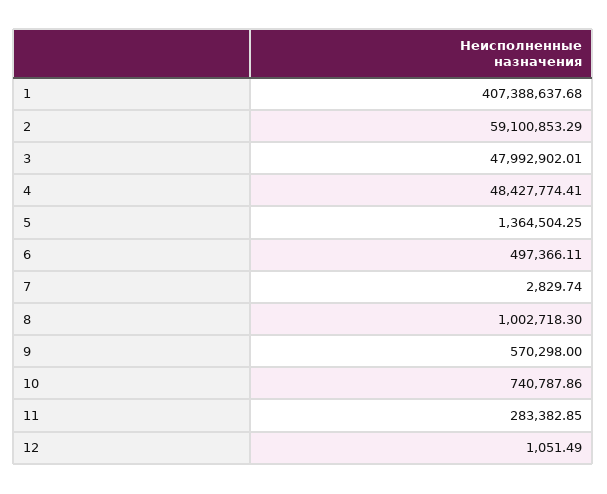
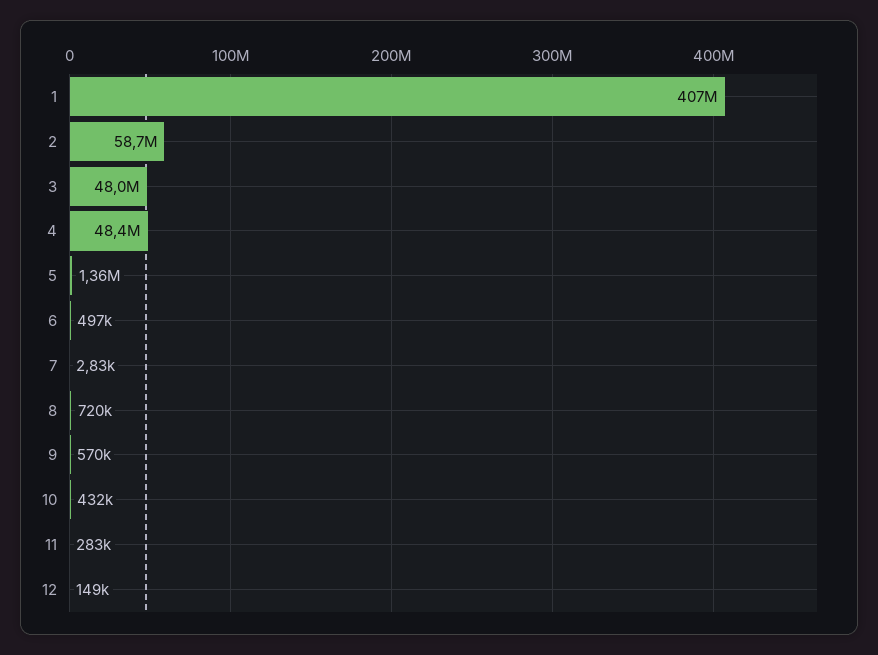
  {
    "1": 407388637.68,
-   "2": 59100853.29,
+   "2": 58700000,
    "3": 47992902.01,
    "4": 48427774.41,
    "5": 1364504.25,
    "6": 497366.11,
    "7": 2829.74,
-   "8": 1002718.3,
+   "8": 720000,
    "9": 570298,
-   "10": 740787.86,
+   "10": 432000,
    "11": 283382.85,
-   "12": 1051.49
+   "12": 149000
  }

